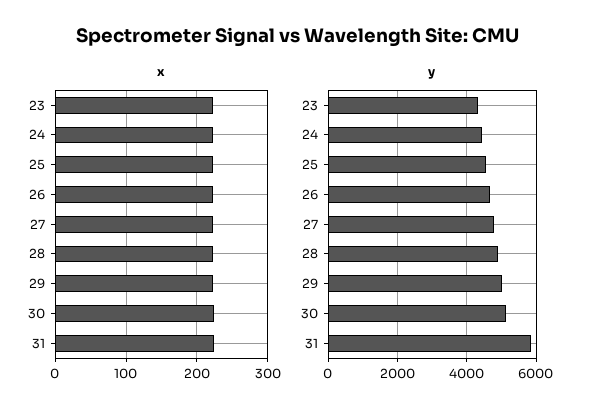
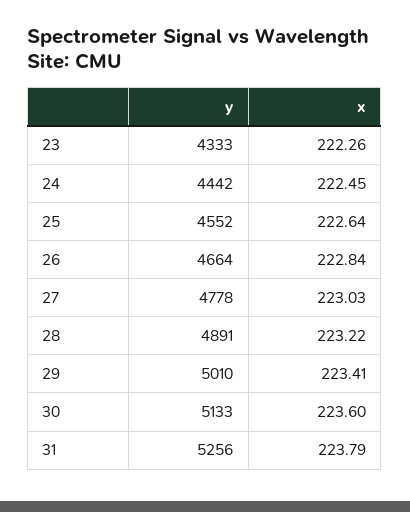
  {
    "x": {
      "23": 222.26,
      "24": 222.45,
      "25": 222.64,
      "26": 222.84,
      "27": 223.03,
      "28": 223.22,
      "29": 223.41,
      "30": 223.6,
      "31": 223.79
    },
    "y": {
      "23": 4333,
      "24": 4442,
      "25": 4552,
      "26": 4664,
      "27": 4778,
      "28": 4891,
      "29": 5010,
      "30": 5133,
-     "31": 5800
+     "31": 5256
    }
  }

